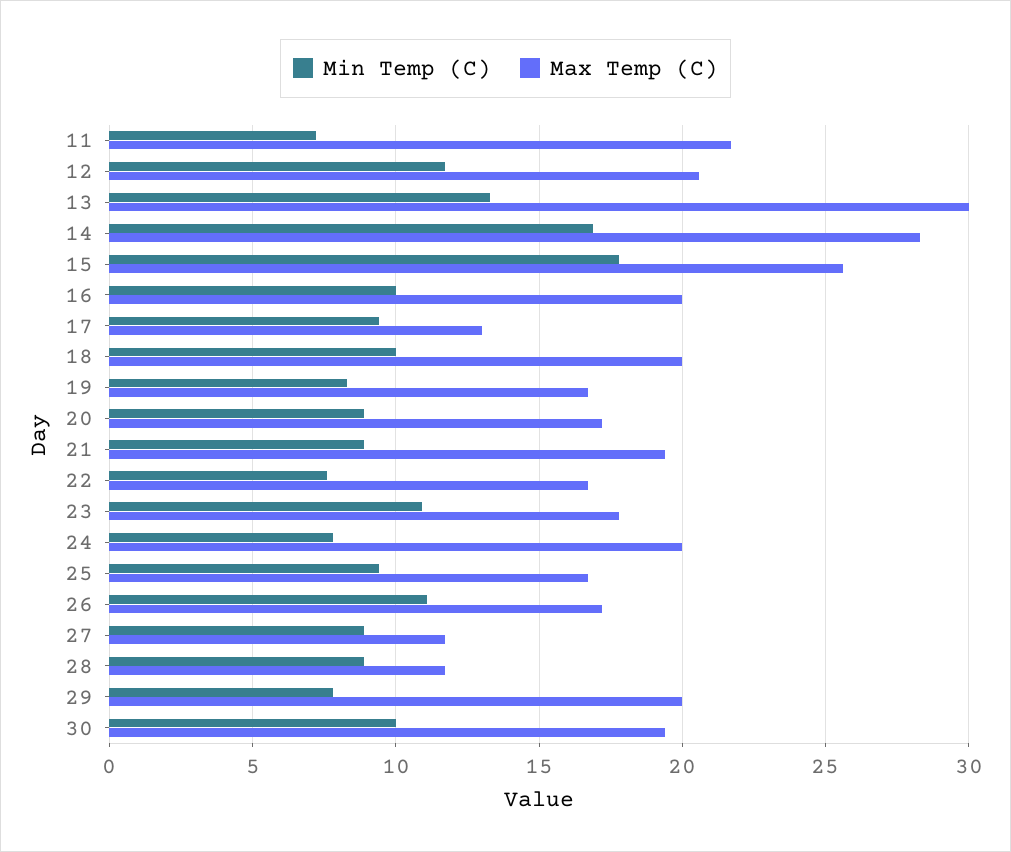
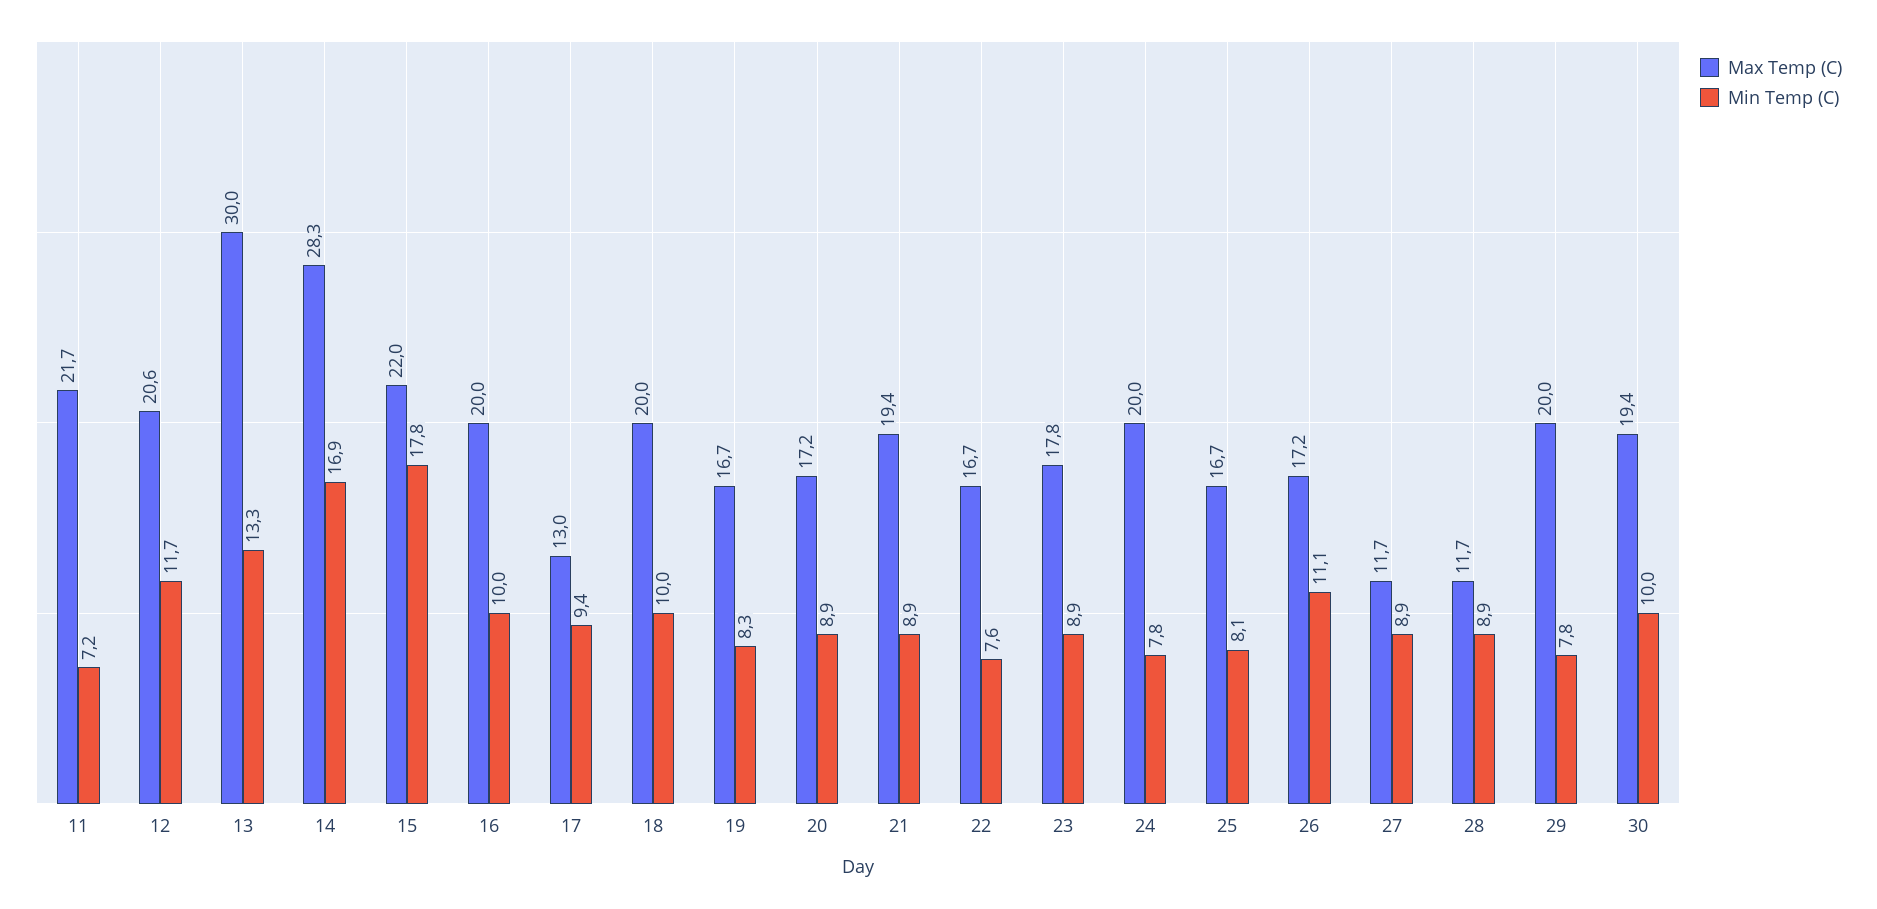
  {
    "Min Temp (C)": {
      "11": 7.2,
      "12": 11.7,
      "13": 13.3,
      "14": 16.9,
      "15": 17.8,
      "16": 10,
      "17": 9.4,
      "18": 10,
      "19": 8.3,
      "20": 8.9,
      "21": 8.9,
      "22": 7.6,
-     "23": 11,
+     "23": 8.9,
      "24": 7.8,
-     "25": 9.5,
+     "25": 8.1,
      "26": 11.1,
      "27": 8.9,
      "28": 8.9,
      "29": 7.8,
      "30": 10
    },
    "Max Temp (C)": {
      "11": 21.7,
      "12": 20.6,
      "13": 30,
      "14": 28.3,
-     "15": 25.5,
+     "15": 22,
      "16": 20,
      "17": 13,
      "18": 20,
      "19": 16.7,
      "20": 17.2,
      "21": 19.4,
      "22": 16.7,
      "23": 17.8,
      "24": 20,
      "25": 16.7,
      "26": 17.2,
      "27": 11.7,
      "28": 11.7,
      "29": 20,
      "30": 19.4
    }
  }

